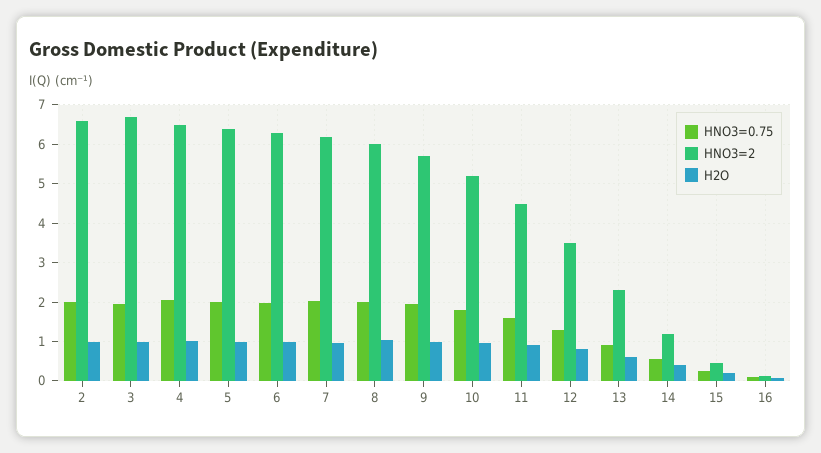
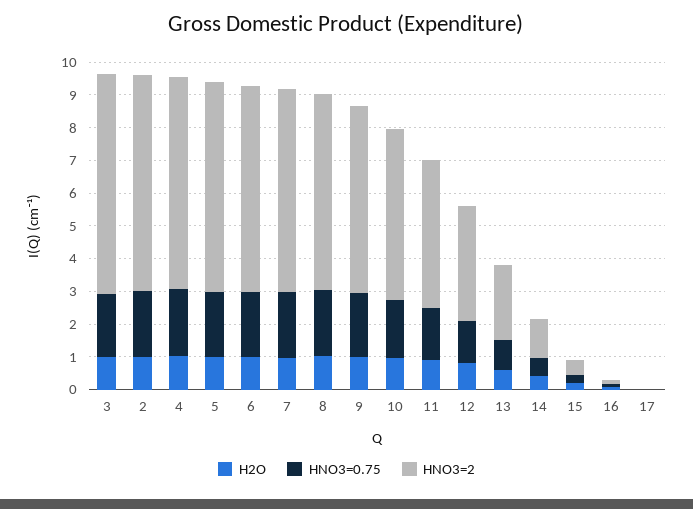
  {
    "HNO3=0.75": {
      "2": 2,
      "3": 2,
      "4": 2,
      "5": 2,
      "6": 2,
      "7": 2,
      "8": 2,
      "9": 2,
      "10": 1.8,
      "11": 1.6,
      "12": 1.4,
      "13": 1,
      "14": 0.6,
      "15": 0.2,
-     "16": 0
+     "16": 0,
+     "17": 0
    },
    "HNO3=2": {
      "2": 6.6,
      "3": 6.8,
      "4": 6.6,
      "5": 6.4,
      "6": 6.4,
      "7": 6.2,
      "8": 6,
      "9": 5.8,
      "10": 5.2,
      "11": 4.6,
      "12": 3.6,
      "13": 2.4,
      "14": 1.2,
      "15": 0.4,
-     "16": 0.2
+     "16": 0.2,
+     "17": 0
    },
    "H2O": {
      "2": 1,
      "3": 1,
      "4": 1,
      "5": 1,
      "6": 1,
      "7": 1,
      "8": 1,
      "9": 1,
      "10": 1,
      "11": 1,
      "12": 0.8,
      "13": 0.6,
      "14": 0.4,
      "15": 0.2,
-     "16": 0
+     "16": 0,
+     "17": 0
    }
  }

